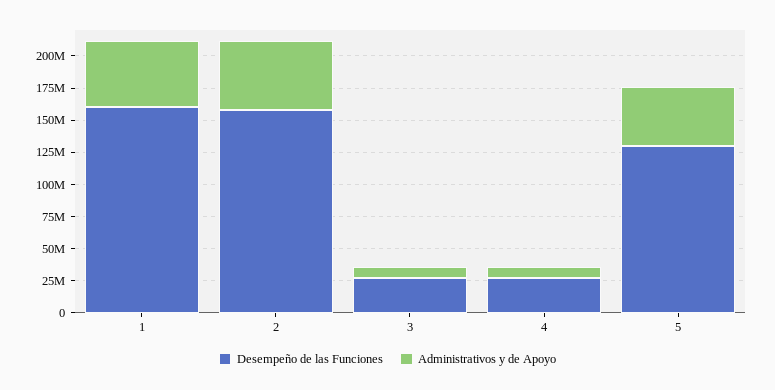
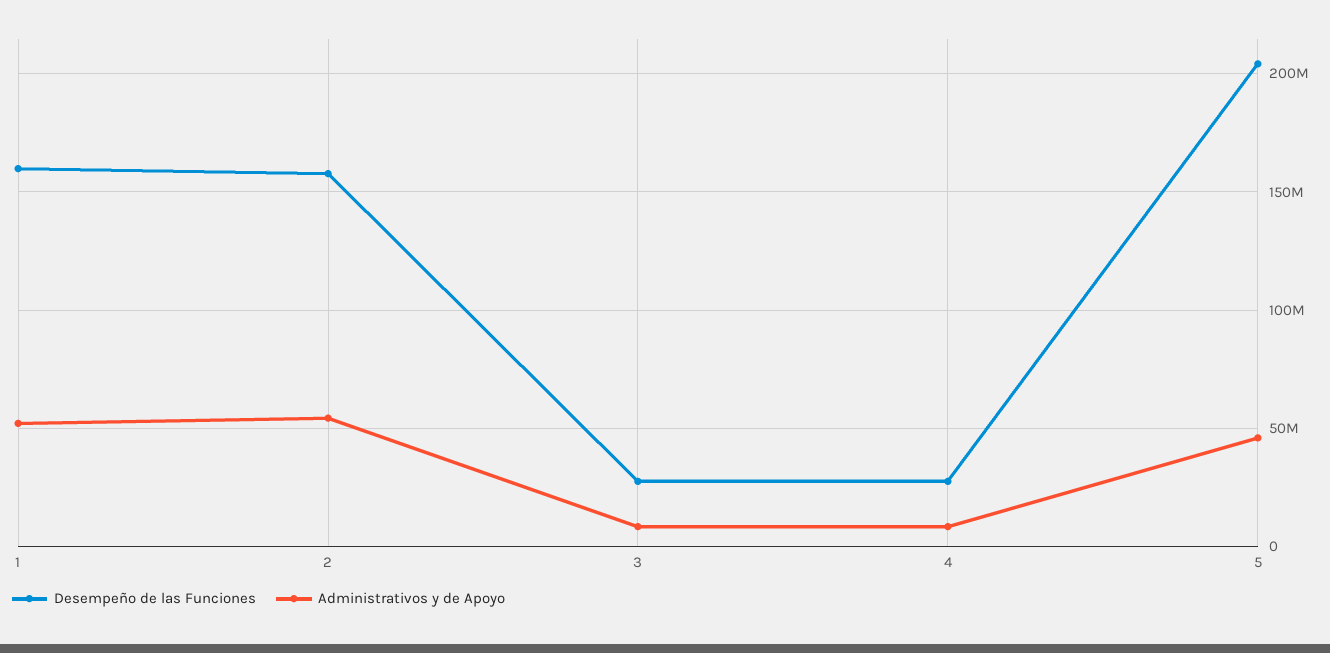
  {
    "Desempeño de las Funciones": {
      "1": 160000000,
      "2": 160000000,
      "3": 25000000,
      "4": 25000000,
-     "5": 125000000
+     "5": 205000000
    },
    "Administrativos y de Apoyo": {
      "1": 50000000,
      "2": 55000000,
      "3": 10000000,
      "4": 10000000,
      "5": 45000000
    }
  }

